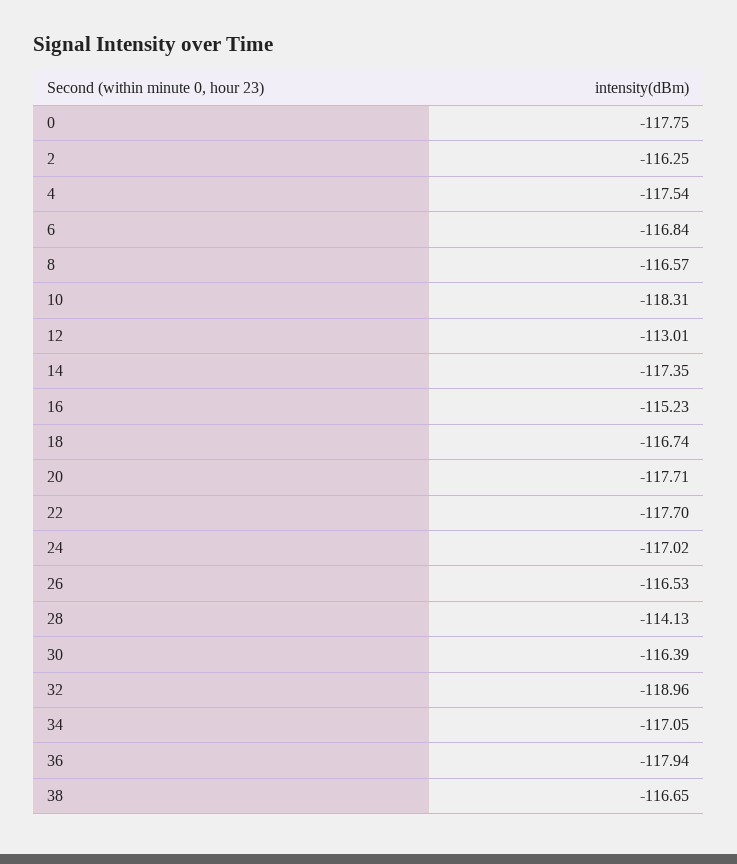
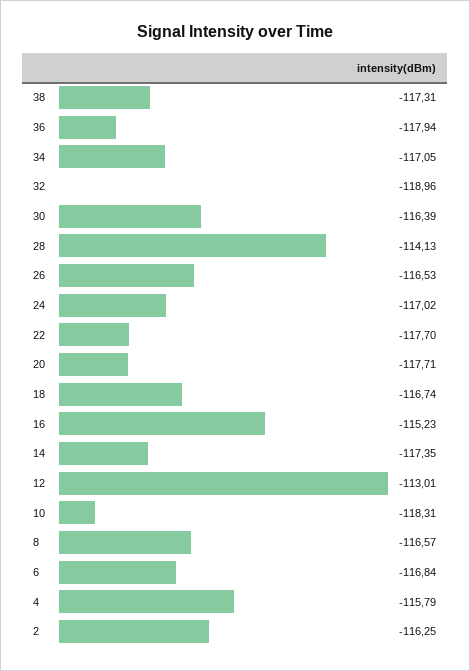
  {
-   "0": -117.75,
    "2": -116.25,
-   "4": -117.54,
+   "4": -115.79,
    "6": -116.84,
    "8": -116.57,
    "10": -118.31,
    "12": -113.01,
    "14": -117.35,
    "16": -115.23,
    "18": -116.74,
    "20": -117.71,
    "22": -117.7,
    "24": -117.02,
    "26": -116.53,
    "28": -114.13,
    "30": -116.39,
    "32": -118.96,
    "34": -117.05,
    "36": -117.94,
-   "38": -116.65
+   "38": -117.31
  }

